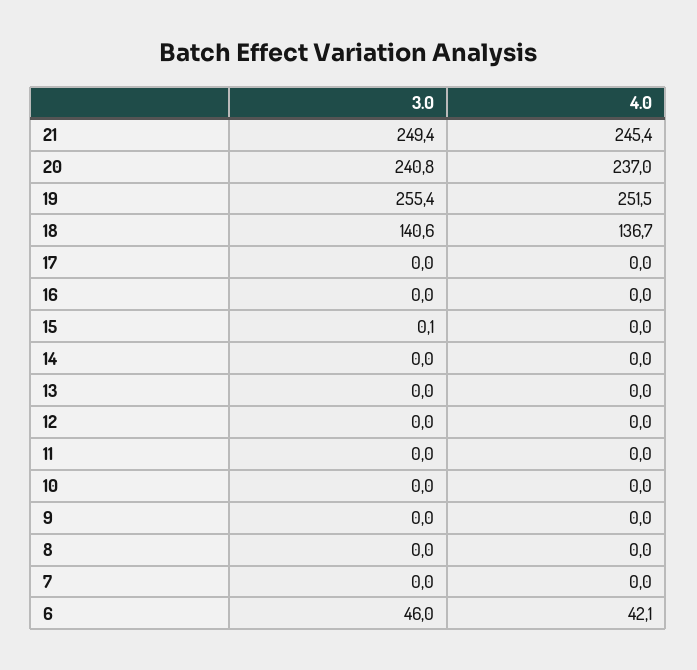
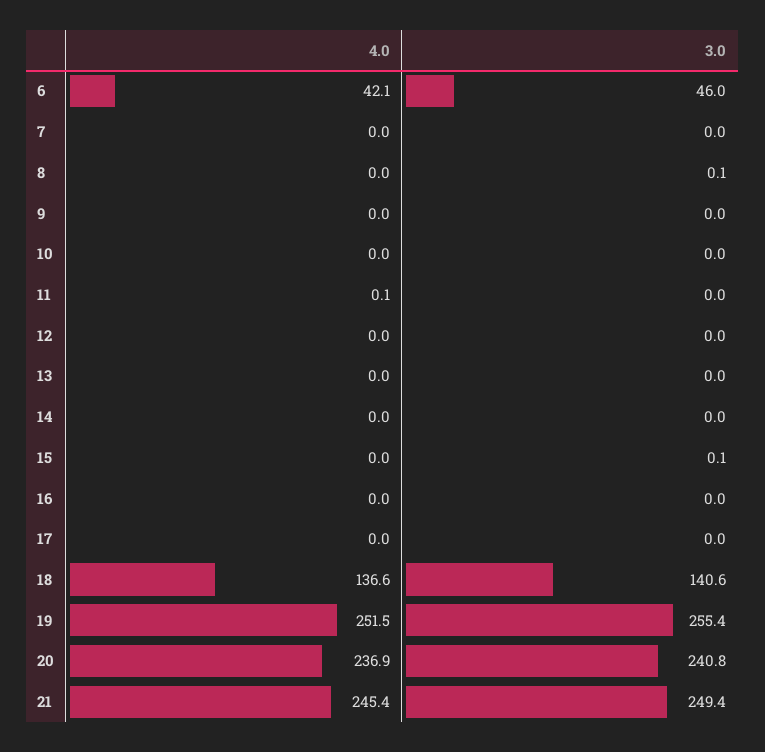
  {
    "3.0": {
      "21": 249.4,
      "20": 240.8,
      "19": 255.4,
      "18": 140.6,
      "17": 0,
      "16": 0,
      "15": 0.1,
      "14": 0,
      "13": 0,
      "12": 0,
      "11": 0,
      "10": 0,
      "9": 0,
-     "8": 0,
+     "8": 0.1,
      "7": 0,
      "6": 46
    },
    "4.0": {
      "21": 245.4,
-     "20": 237,
+     "20": 236.9,
      "19": 251.5,
-     "18": 136.7,
+     "18": 136.6,
      "17": 0,
      "16": 0,
      "15": 0,
      "14": 0,
      "13": 0,
      "12": 0,
-     "11": 0,
+     "11": 0.1,
      "10": 0,
      "9": 0,
      "8": 0,
      "7": 0,
      "6": 42.1
    }
  }

